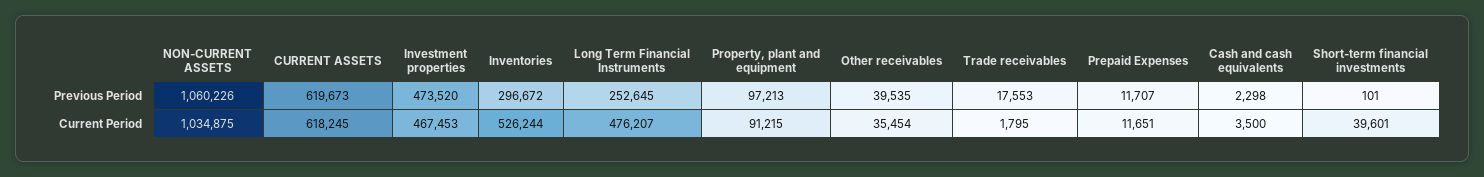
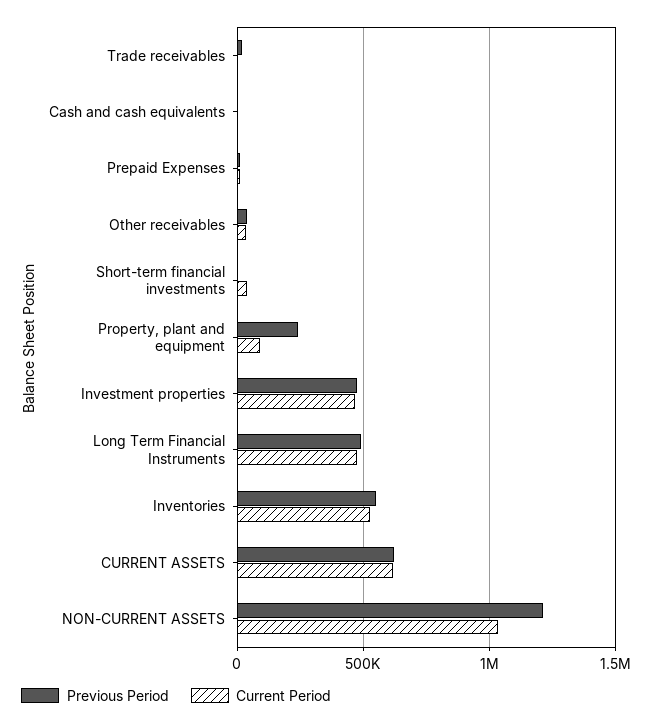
  {
    "Previous Period": {
-     "NON-CURRENT ASSETS": 1060226,
+     "NON-CURRENT ASSETS": 1200000,
      "CURRENT ASSETS": 619673,
      "Investment properties": 473520,
-     "Inventories": 296672,
+     "Inventories": 550000,
-     "Long Term Financial Instruments": 252645,
+     "Long Term Financial Instruments": 500000,
-     "Property, plant and equipment": 97213,
+     "Property, plant and equipment": 250000,
      "Other receivables": 39535,
      "Trade receivables": 17553,
      "Prepaid Expenses": 11707,
      "Cash and cash equivalents": 2298,
      "Short-term financial investments": 101
    },
    "Current Period": {
      "NON-CURRENT ASSETS": 1034875,
      "CURRENT ASSETS": 618245,
      "Investment properties": 467453,
      "Inventories": 526244,
      "Long Term Financial Instruments": 476207,
      "Property, plant and equipment": 91215,
      "Other receivables": 35454,
      "Trade receivables": 1795,
      "Prepaid Expenses": 11651,
      "Cash and cash equivalents": 3500,
      "Short-term financial investments": 39601
    }
  }

